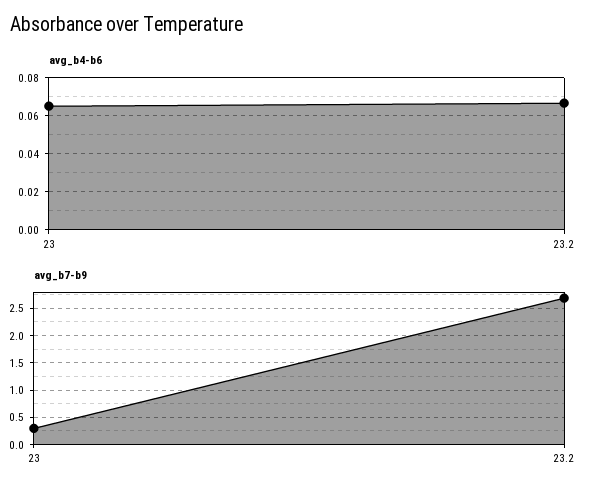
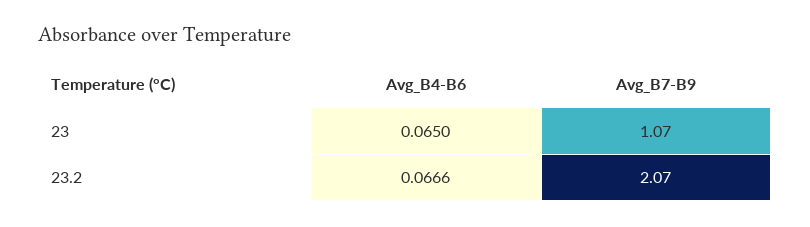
  {
    "avg_b4-b6": {
      "23": 0.065,
      "23.2": 0.0666
    },
    "avg_b7-b9": {
-     "23": 0.25,
+     "23": 1.07,
-     "23.2": 2.75
+     "23.2": 2.07
    }
  }

